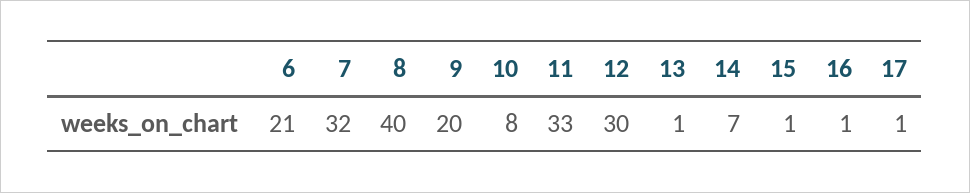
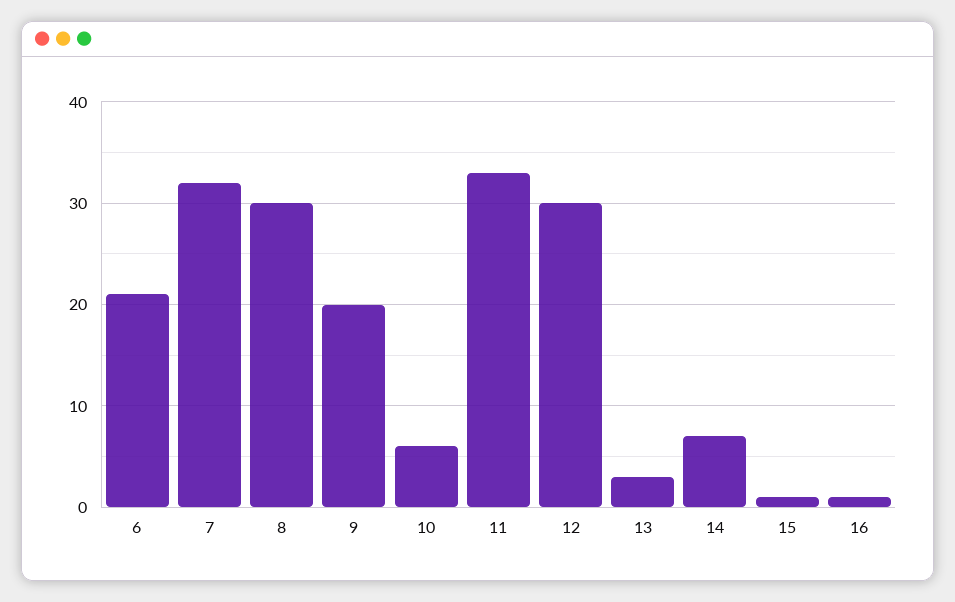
  {
    "6": 21,
    "7": 32,
-   "8": 40,
+   "8": 30,
    "9": 20,
-   "10": 8,
+   "10": 6,
    "11": 33,
    "12": 30,
-   "13": 1,
+   "13": 3,
    "14": 7,
    "15": 1,
-   "16": 1,
+   "16": 1
-   "17": 1
  }

